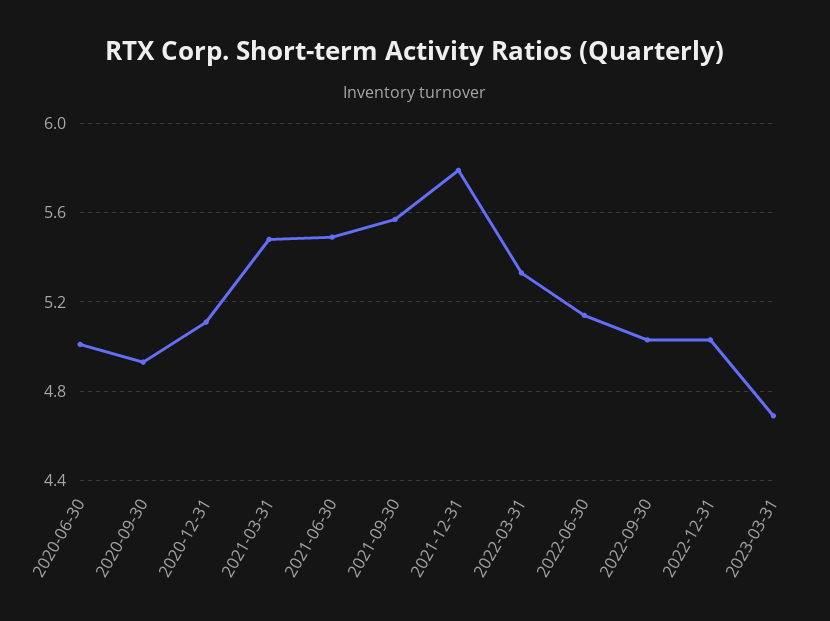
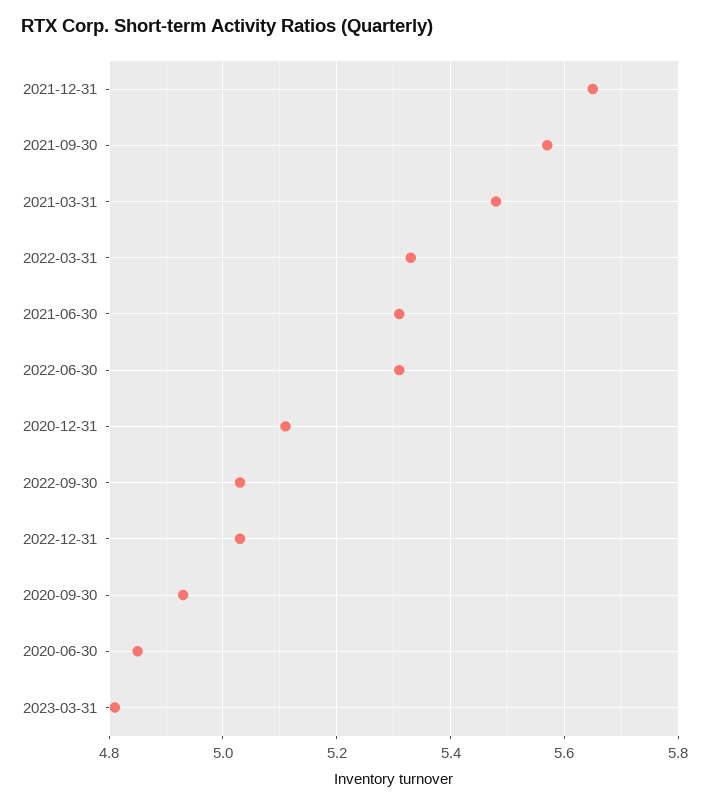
  {
-   "2020-06-30": 5,
+   "2020-06-30": 4.85,
    "2020-09-30": 4.95,
    "2020-12-31": 5.1,
    "2021-03-31": 5.5,
-   "2021-06-30": 5.5,
+   "2021-06-30": 5.3,
    "2021-09-30": 5.55,
-   "2021-12-31": 5.8,
+   "2021-12-31": 5.65,
    "2022-03-31": 5.35,
-   "2022-06-30": 5.15,
+   "2022-06-30": 5.3,
    "2022-09-30": 5.05,
    "2022-12-31": 5.05,
-   "2023-03-31": 4.7
+   "2023-03-31": 4.8
  }

